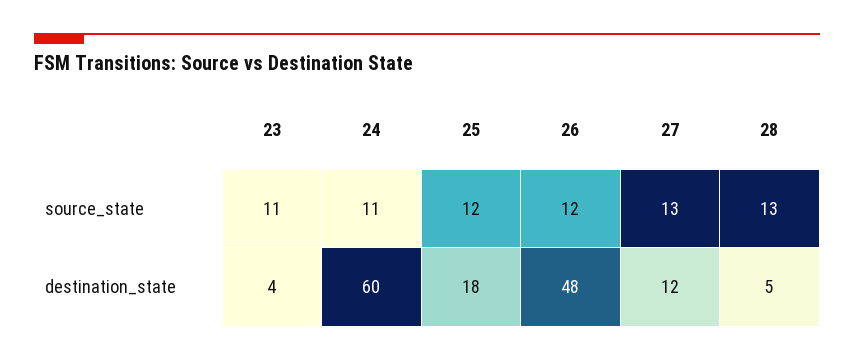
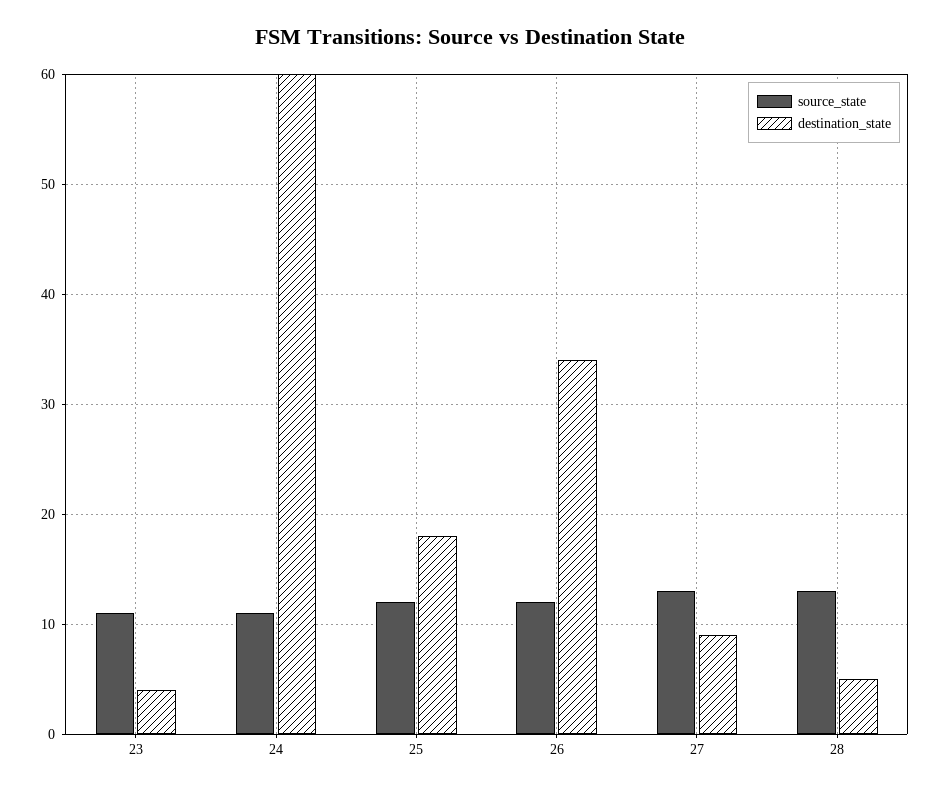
  {
    "source_state": {
      "23": 11,
      "24": 11,
      "25": 12,
      "26": 12,
      "27": 13,
      "28": 13
    },
    "destination_state": {
      "23": 4,
      "24": 60,
      "25": 18,
-     "26": 48,
+     "26": 34,
-     "27": 12,
+     "27": 9,
      "28": 5
    }
  }

